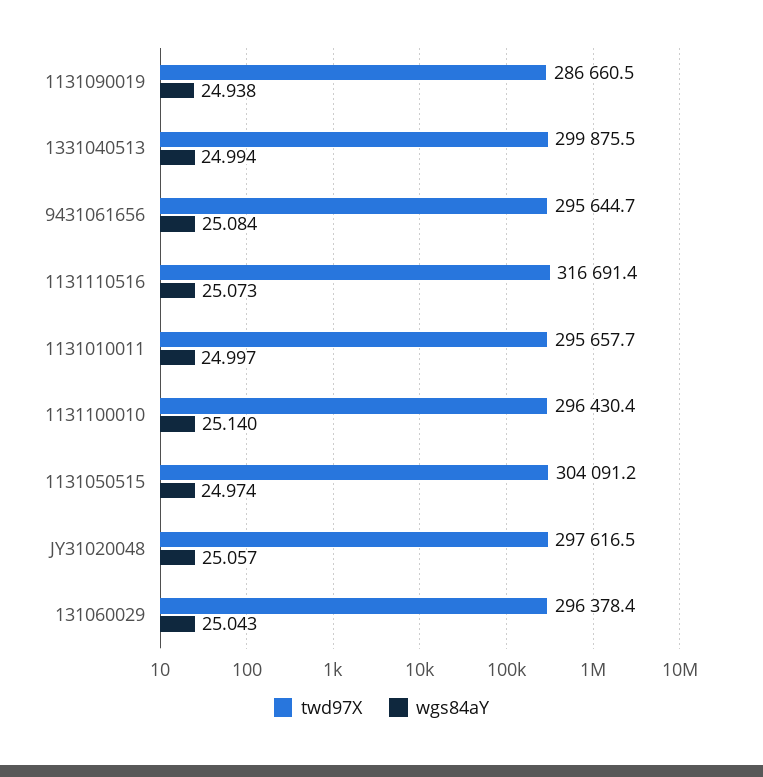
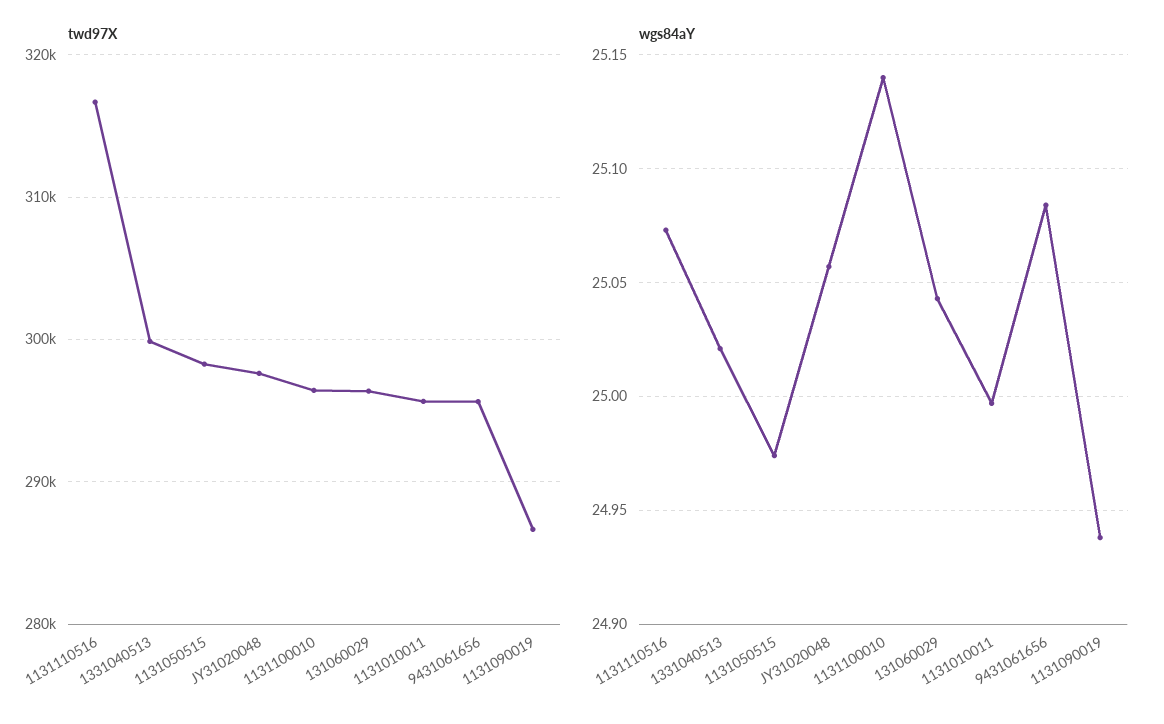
  {
    "twd97X": {
      "1131090019": 286660.5,
      "1331040513": 299875.5,
      "9431061656": 295644.7,
      "1131110516": 316691.4,
      "1131010011": 295657.7,
      "1131100010": 296430.4,
-     "1131050515": 304091.2,
+     "1131050515": 298000,
      "JY31020048": 297616.5,
      "131060029": 296378.4
    },
    "wgs84aY": {
      "1131090019": 24.938,
-     "1331040513": 24.994,
+     "1331040513": 25.02,
      "9431061656": 25.084,
      "1131110516": 25.073,
      "1131010011": 24.997,
      "1131100010": 25.14,
      "1131050515": 24.974,
      "JY31020048": 25.057,
      "131060029": 25.043
    }
  }

